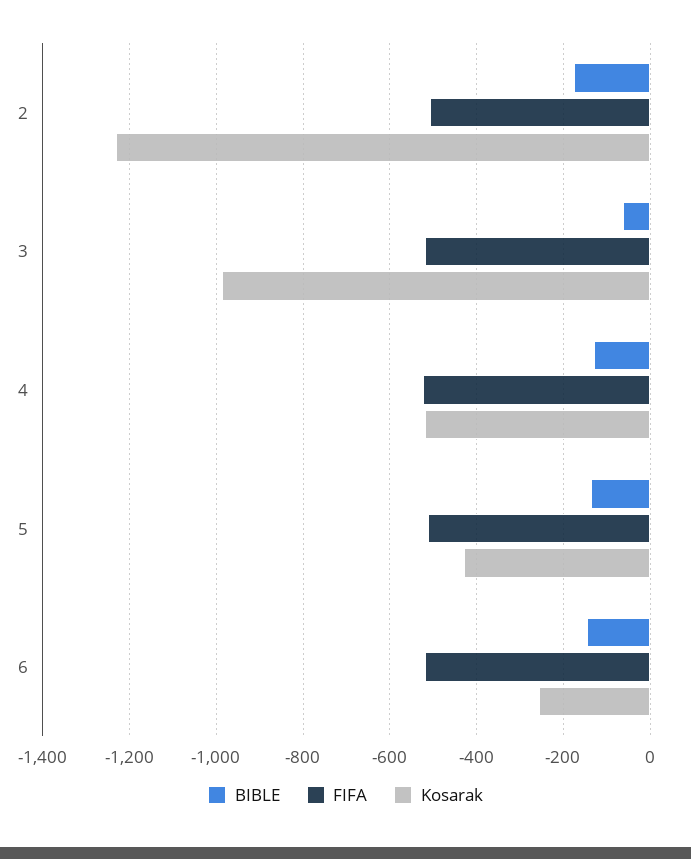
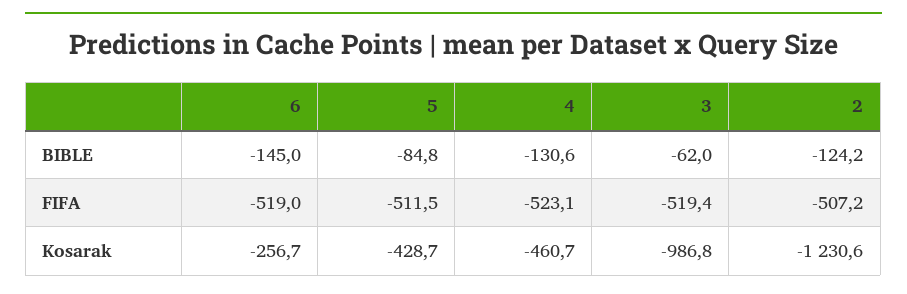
  {
    "BIBLE": {
-     "2": -180,
+     "2": -124.2,
      "3": -62,
      "4": -130.6,
-     "5": -140,
+     "5": -84.8,
      "6": -145
    },
    "FIFA": {
      "2": -507.2,
      "3": -519.4,
      "4": -523.1,
      "5": -511.5,
      "6": -519
    },
    "Kosarak": {
      "2": -1230.6,
      "3": -986.8,
-     "4": -520,
+     "4": -460.7,
      "5": -428.7,
      "6": -256.7
    }
  }

